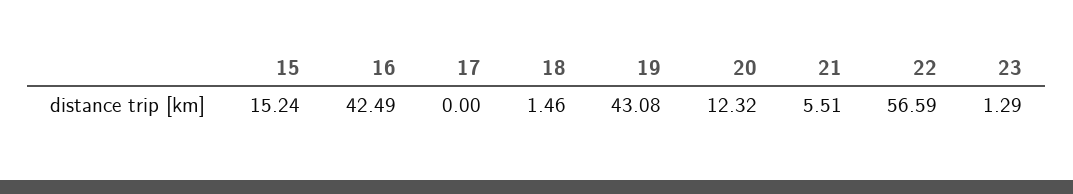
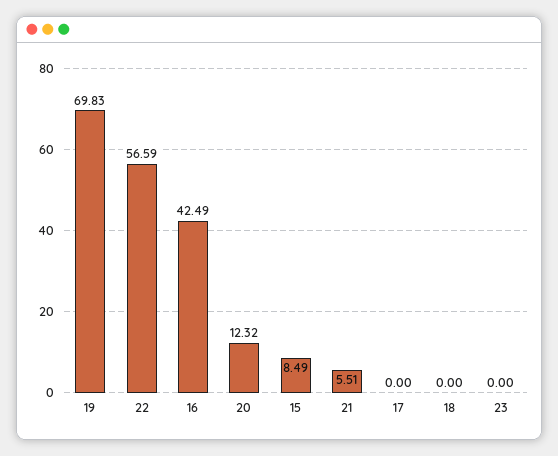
  {
-   "15": 15.24,
+   "15": 8.49,
    "16": 42.49,
    "17": 0,
-   "18": 1.46,
+   "18": 0,
-   "19": 43.08,
+   "19": 69.83,
    "20": 12.32,
    "21": 5.51,
    "22": 56.59,
-   "23": 1.29
+   "23": 0
  }

